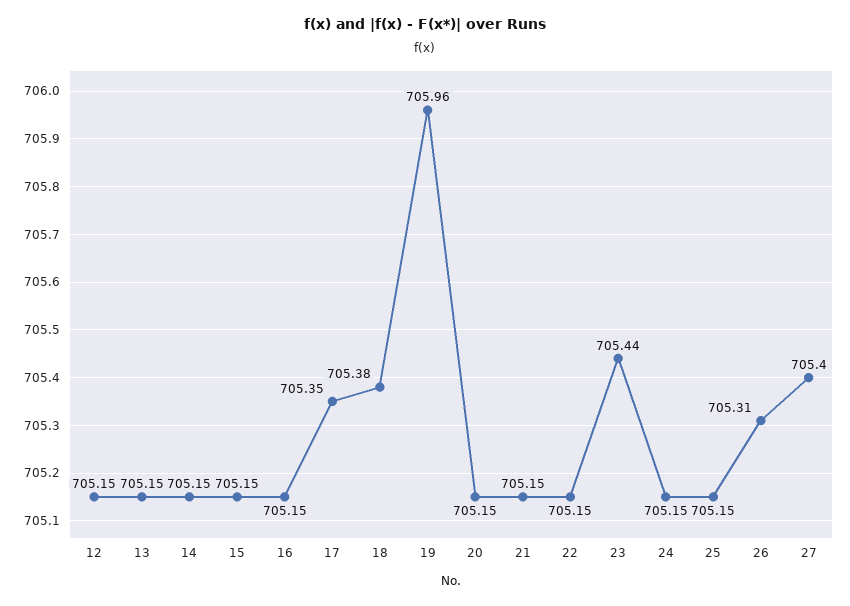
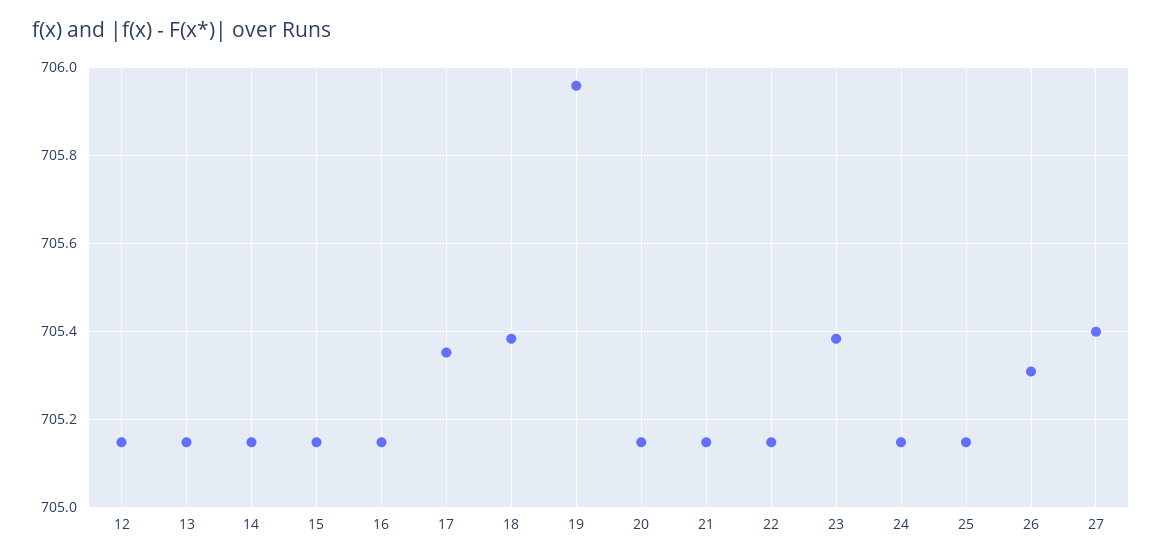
  {
    "12": 705.15,
    "13": 705.15,
    "14": 705.15,
    "15": 705.15,
    "16": 705.15,
    "17": 705.35,
    "18": 705.38,
    "19": 705.96,
    "20": 705.15,
    "21": 705.15,
    "22": 705.15,
-   "23": 705.44,
+   "23": 705.38,
    "24": 705.15,
    "25": 705.15,
    "26": 705.31,
    "27": 705.4
  }

